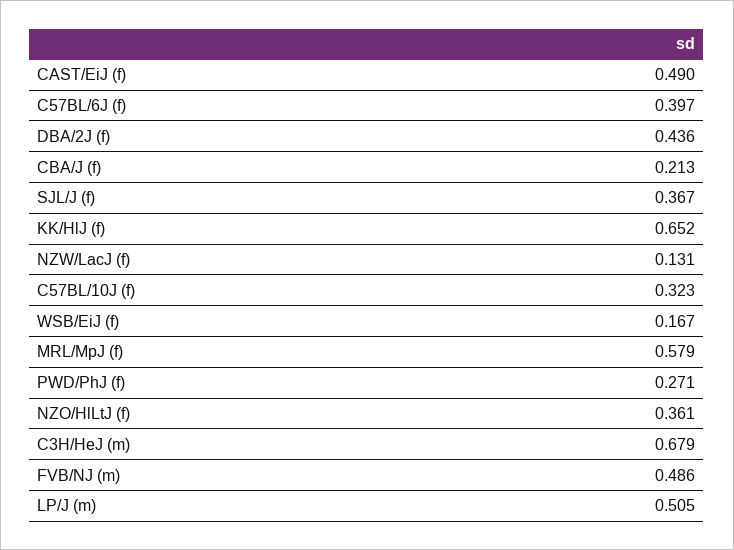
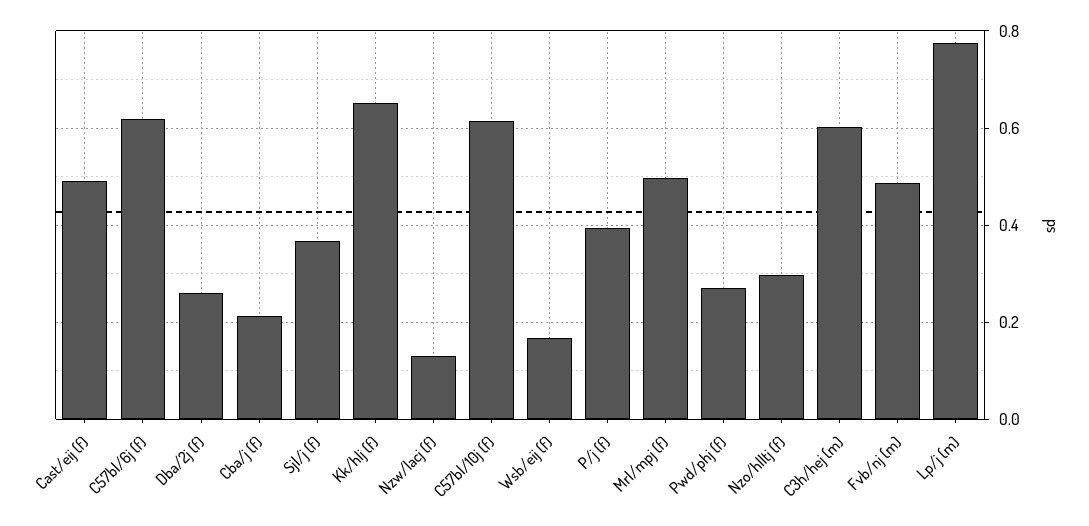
  {
    "CAST/EiJ (f)": 0.49,
-   "C57BL/6J (f)": 0.397,
+   "C57BL/6J (f)": 0.62,
-   "DBA/2J (f)": 0.436,
+   "DBA/2J (f)": 0.26,
    "CBA/J (f)": 0.213,
    "SJL/J (f)": 0.367,
    "KK/HlJ (f)": 0.652,
    "NZW/LacJ (f)": 0.131,
-   "C57BL/10J (f)": 0.323,
+   "C57BL/10J (f)": 0.62,
    "WSB/EiJ (f)": 0.167,
-   "MRL/MpJ (f)": 0.579,
+   "MRL/MpJ (f)": 0.5,
    "PWD/PhJ (f)": 0.271,
-   "NZO/HlLtJ (f)": 0.361,
+   "NZO/HlLtJ (f)": 0.3,
-   "C3H/HeJ (m)": 0.679,
+   "C3H/HeJ (m)": 0.6,
    "FVB/NJ (m)": 0.486,
-   "LP/J (m)": 0.505
+   "LP/J (m)": 0.78,
+   "P/j (f)": 0.4
  }

